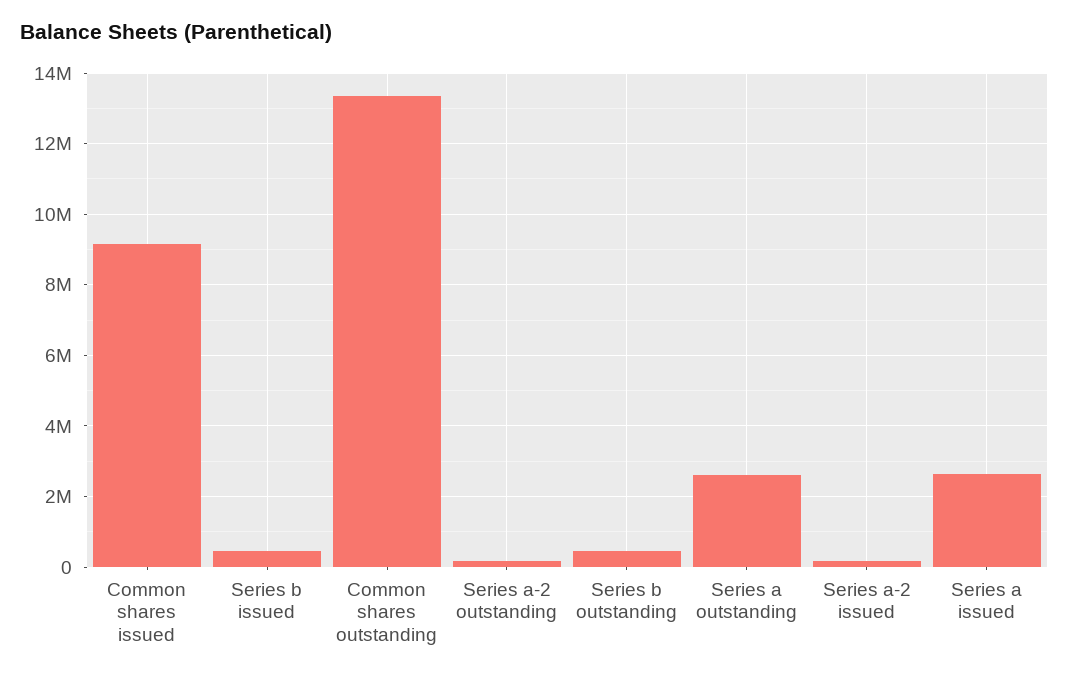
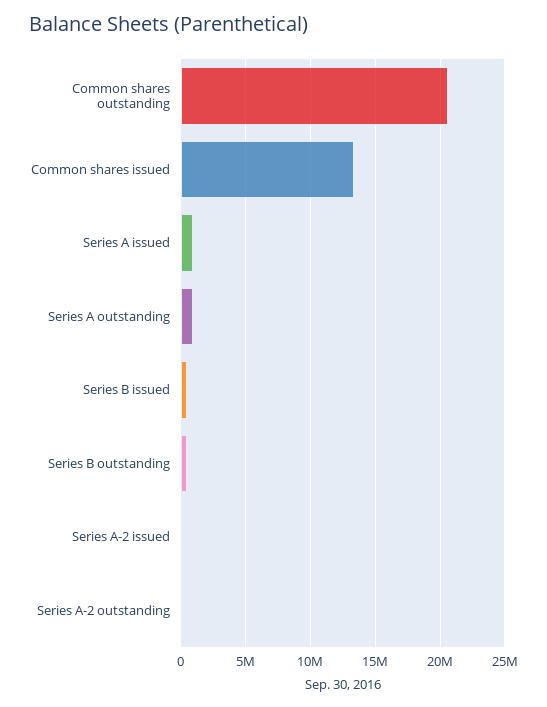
  {
-   "Common shares issued": 9200000,
+   "Common shares issued": 13500000,
    "Series b issued": 400000,
-   "Common shares outstanding": 13400000,
+   "Common shares outstanding": 20500000,
    "Series a-2 outstanding": 200000,
    "Series b outstanding": 400000,
-   "Series a outstanding": 2600000,
+   "Series a outstanding": 1000000,
    "Series a-2 issued": 200000,
-   "Series a issued": 2600000
+   "Series a issued": 1000000
  }

